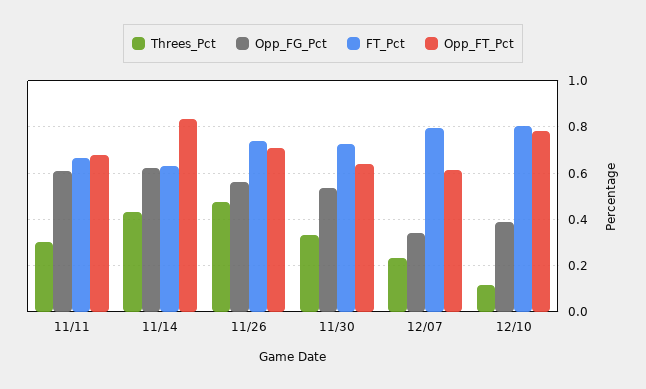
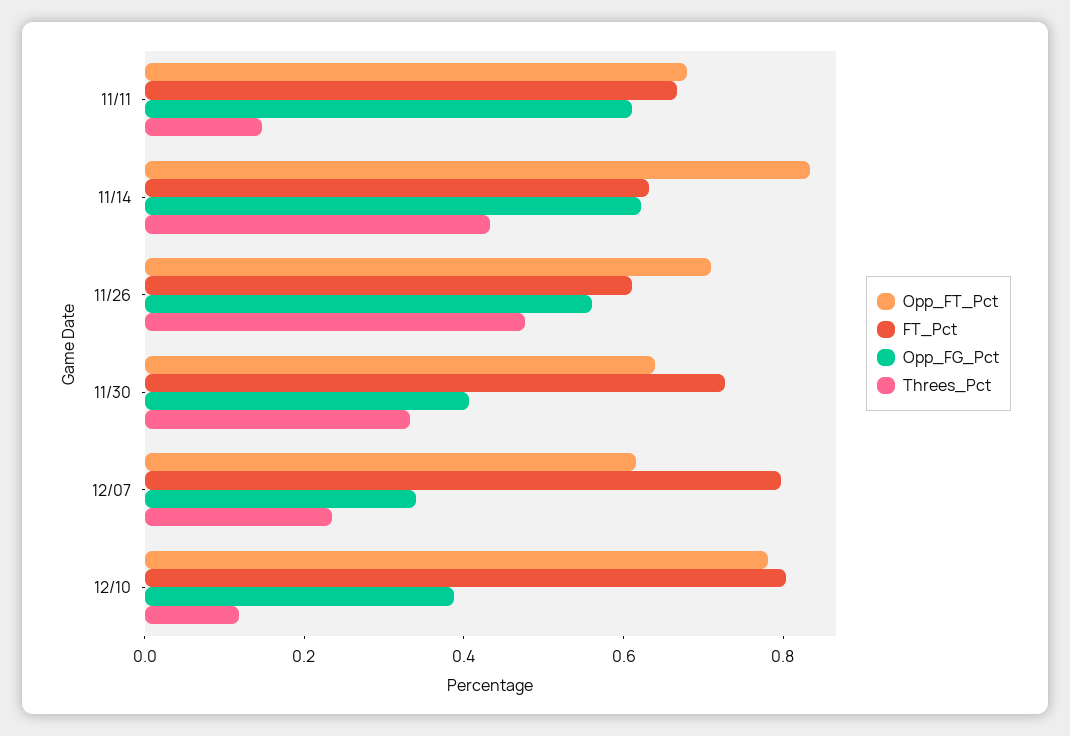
  {
    "Threes_Pct": {
-     "11/11": 0.3,
+     "11/11": 0.15,
      "11/14": 0.45,
      "11/26": 0.5,
      "11/30": 0.35,
      "12/07": 0.25,
      "12/10": 0.1
    },
    "Opp_FG_Pct": {
      "11/11": 0.6,
      "11/14": 0.6,
      "11/26": 0.55,
-     "11/30": 0.55,
+     "11/30": 0.4,
      "12/07": 0.35,
      "12/10": 0.4
    },
    "FT_Pct": {
      "11/11": 0.65,
      "11/14": 0.65,
-     "11/26": 0.75,
+     "11/26": 0.6,
      "11/30": 0.75,
      "12/07": 0.8,
      "12/10": 0.8
    },
    "Opp_FT_Pct": {
      "11/11": 0.7,
      "11/14": 0.85,
      "11/26": 0.7,
      "11/30": 0.65,
      "12/07": 0.6,
      "12/10": 0.8
    }
  }

